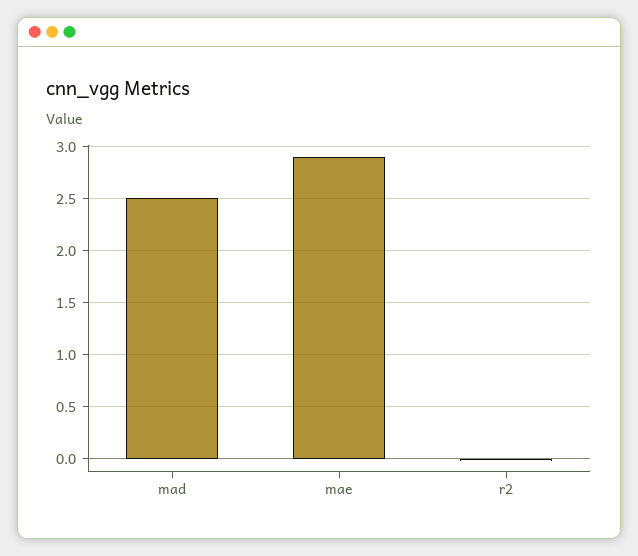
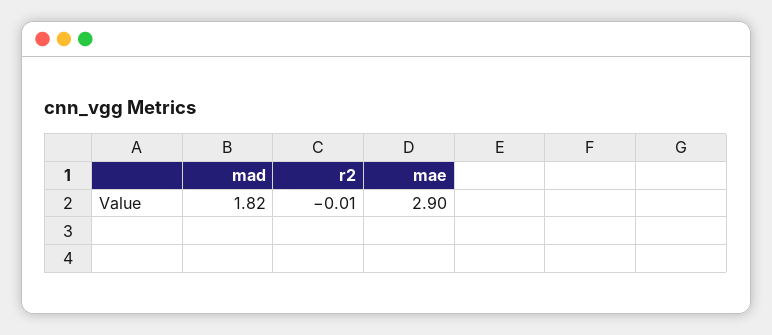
  {
-   "mad": 2.5,
+   "mad": 1.82,
    "mae": 2.9,
    "r2": -0.01
  }

